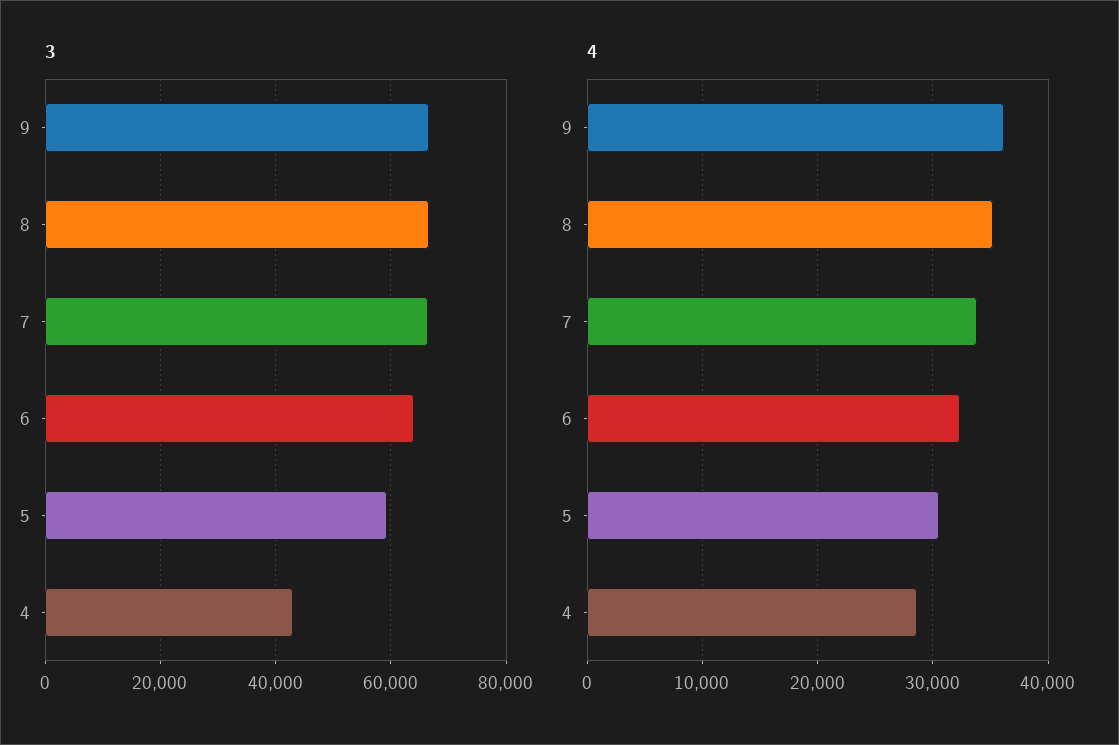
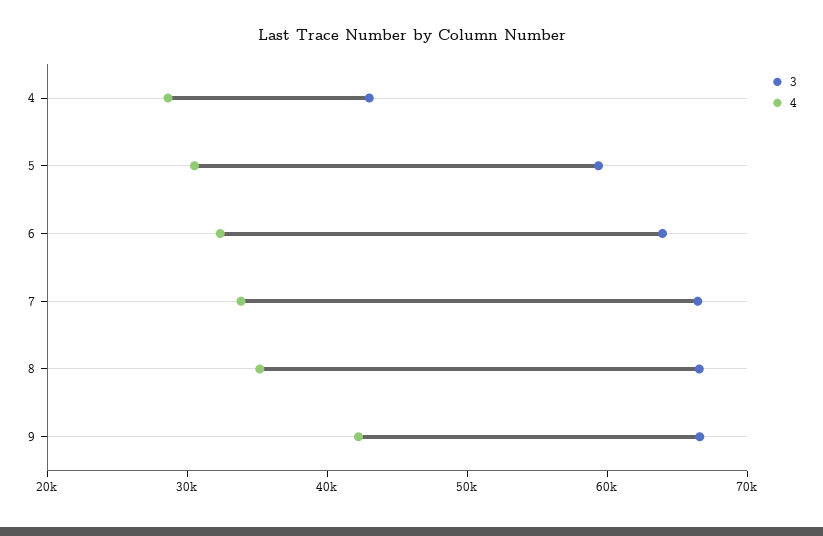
  {
    "3": {
      "9": 66000,
      "8": 66000,
      "7": 66000,
      "6": 64000,
      "5": 60000,
      "4": 44000
    },
    "4": {
-     "9": 36000,
+     "9": 42000,
      "8": 35000,
      "7": 34000,
      "6": 32000,
      "5": 31000,
      "4": 29000
    }
  }

